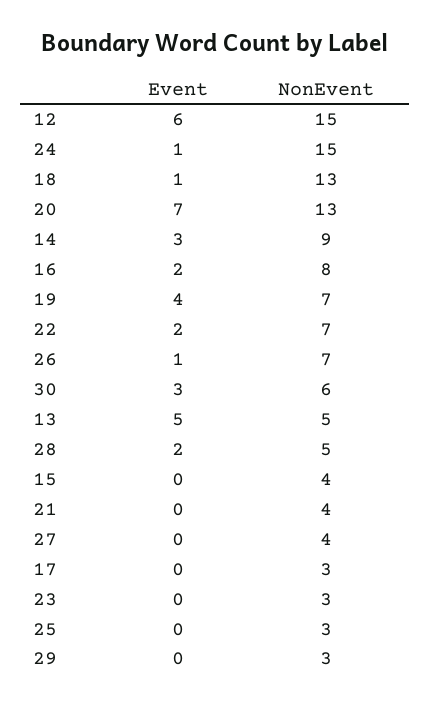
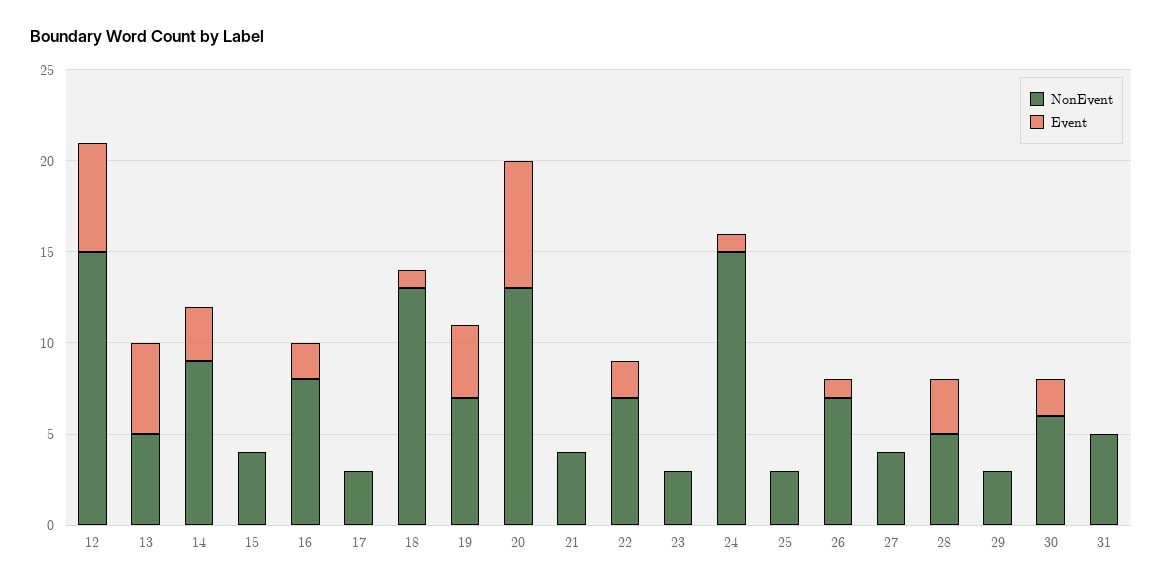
  {
    "Event": {
      "12": 6,
      "24": 1,
      "18": 1,
      "20": 7,
      "14": 3,
      "16": 2,
      "19": 4,
      "22": 2,
      "26": 1,
-     "30": 3,
+     "30": 2,
      "13": 5,
-     "28": 2,
+     "28": 3,
      "15": 0,
      "21": 0,
      "27": 0,
      "17": 0,
      "23": 0,
      "25": 0,
-     "29": 0
+     "29": 0,
+     "31": 0
    },
    "NonEvent": {
      "12": 15,
      "24": 15,
      "18": 13,
      "20": 13,
      "14": 9,
      "16": 8,
      "19": 7,
      "22": 7,
      "26": 7,
      "30": 6,
      "13": 5,
      "28": 5,
      "15": 4,
      "21": 4,
      "27": 4,
      "17": 3,
      "23": 3,
      "25": 3,
-     "29": 3
+     "29": 3,
+     "31": 5
    }
  }

